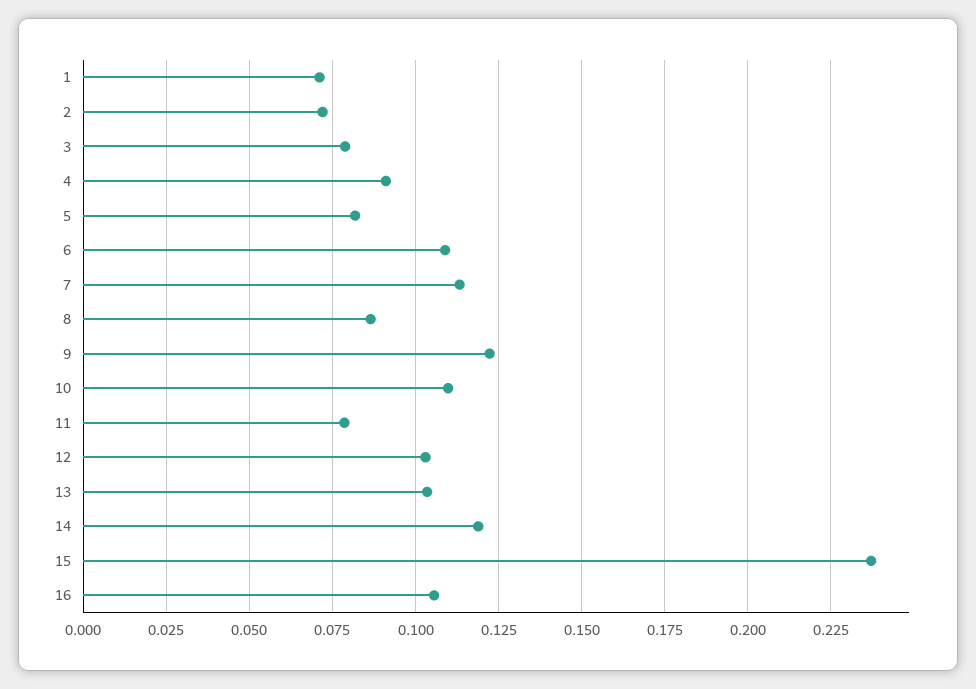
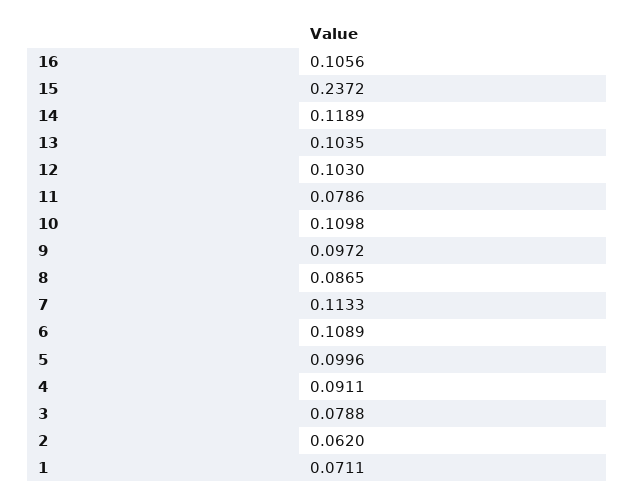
  {
    "1": 0.0711,
-   "2": 0.0725,
+   "2": 0.062,
    "3": 0.0788,
    "4": 0.0911,
-   "5": 0.0825,
+   "5": 0.0996,
    "6": 0.1089,
    "7": 0.1133,
    "8": 0.0865,
-   "9": 0.1225,
+   "9": 0.0972,
    "10": 0.1098,
    "11": 0.0786,
    "12": 0.103,
    "13": 0.1035,
    "14": 0.1189,
    "15": 0.2372,
    "16": 0.1056
  }

